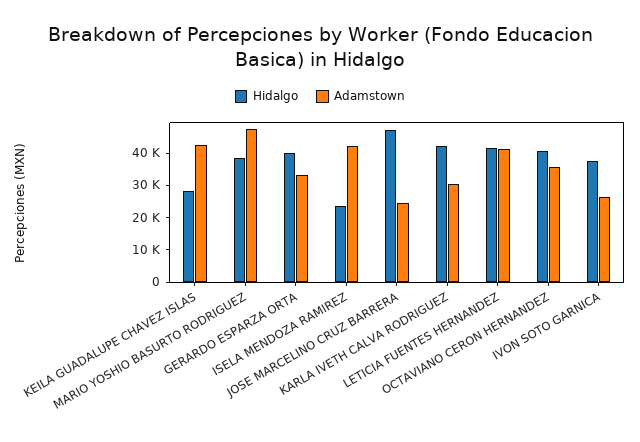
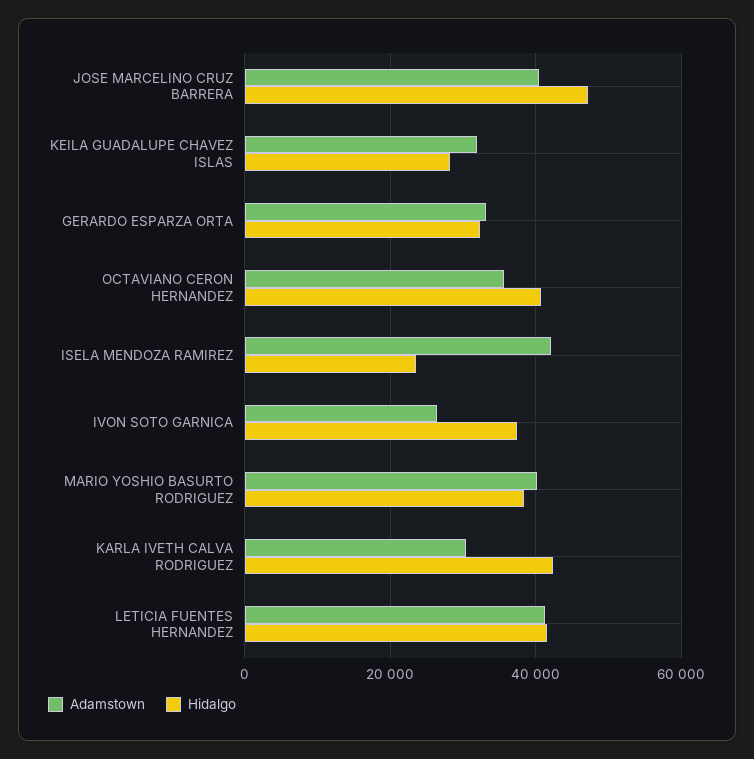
  {
    "Hidalgo": {
      "KEILA GUADALUPE CHAVEZ ISLAS": 28000,
      "MARIO YOSHIO BASURTO RODRIGUEZ": 38000,
-     "GERARDO ESPARZA ORTA": 40000,
+     "GERARDO ESPARZA ORTA": 32000,
      "ISELA MENDOZA RAMIREZ": 24000,
      "JOSE MARCELINO CRUZ BARRERA": 48000,
      "KARLA IVETH CALVA RODRIGUEZ": 42000,
      "LETICIA FUENTES HERNANDEZ": 42000,
      "OCTAVIANO CERON HERNANDEZ": 40000,
      "IVON SOTO GARNICA": 38000
    },
    "Adamstown": {
-     "KEILA GUADALUPE CHAVEZ ISLAS": 42500,
+     "KEILA GUADALUPE CHAVEZ ISLAS": 32000,
-     "MARIO YOSHIO BASURTO RODRIGUEZ": 47500,
+     "MARIO YOSHIO BASURTO RODRIGUEZ": 40000,
      "GERARDO ESPARZA ORTA": 34000,
      "ISELA MENDOZA RAMIREZ": 42000,
-     "JOSE MARCELINO CRUZ BARRERA": 25000,
+     "JOSE MARCELINO CRUZ BARRERA": 40000,
      "KARLA IVETH CALVA RODRIGUEZ": 30000,
      "LETICIA FUENTES HERNANDEZ": 42000,
      "OCTAVIANO CERON HERNANDEZ": 36000,
      "IVON SOTO GARNICA": 26000
    }
  }

